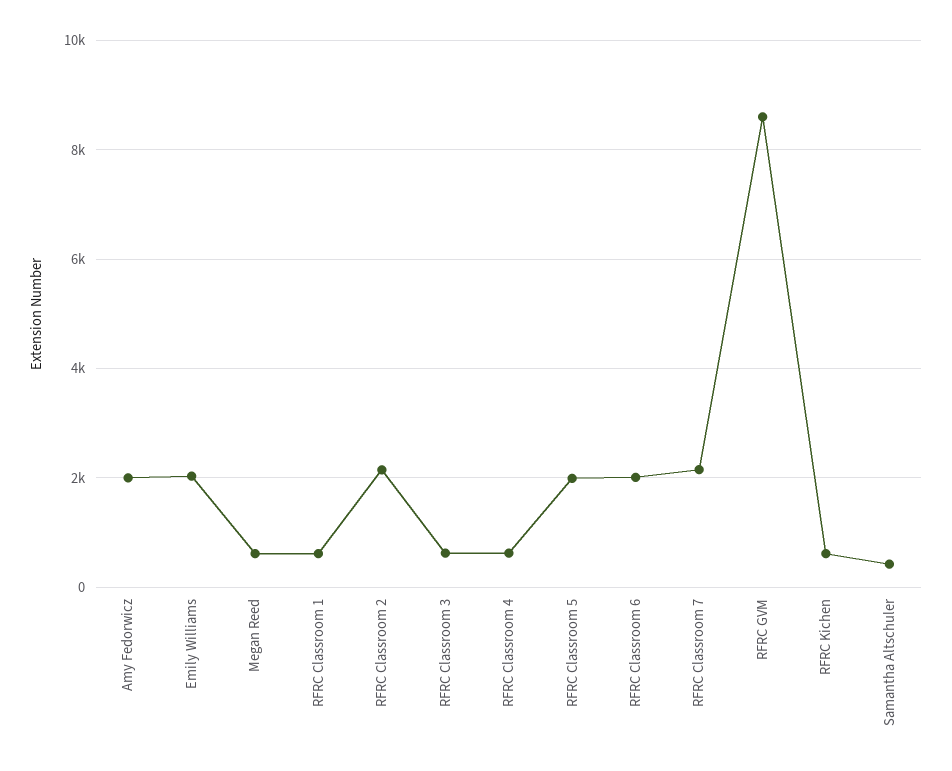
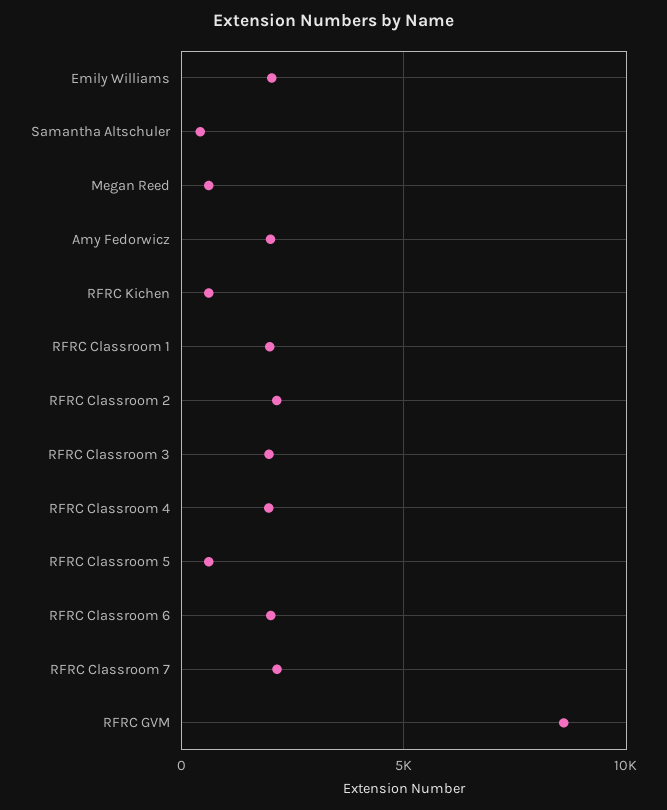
  {
    "Amy Fedorwicz": 2000,
    "Emily Williams": 2000,
    "Megan Reed": 600,
-   "RFRC Classroom 1": 600,
+   "RFRC Classroom 1": 2000,
    "RFRC Classroom 2": 2200,
-   "RFRC Classroom 3": 600,
+   "RFRC Classroom 3": 2000,
-   "RFRC Classroom 4": 600,
+   "RFRC Classroom 4": 2000,
-   "RFRC Classroom 5": 2000,
+   "RFRC Classroom 5": 500,
    "RFRC Classroom 6": 2000,
    "RFRC Classroom 7": 2200,
    "RFRC GVM": 8600,
    "RFRC Kichen": 600,
    "Samantha Altschuler": 400
  }

